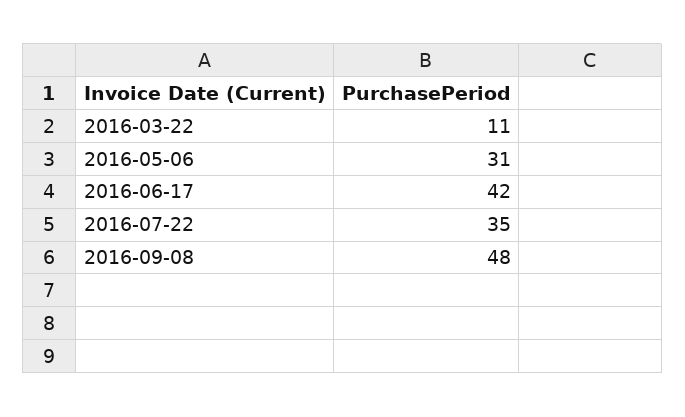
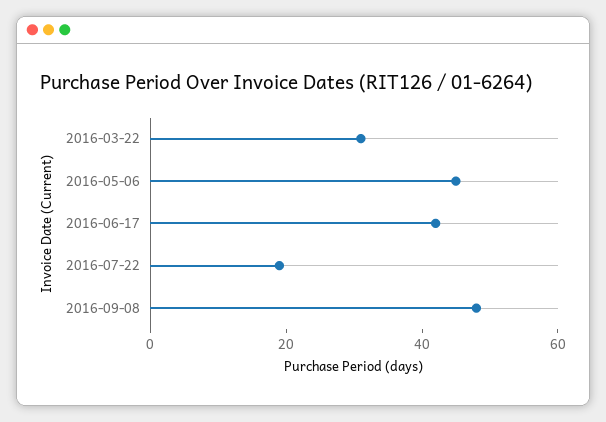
  {
-   "2016-03-22": 11,
+   "2016-03-22": 30,
-   "2016-05-06": 31,
+   "2016-05-06": 45,
    "2016-06-17": 42,
-   "2016-07-22": 35,
+   "2016-07-22": 20,
    "2016-09-08": 48
  }

